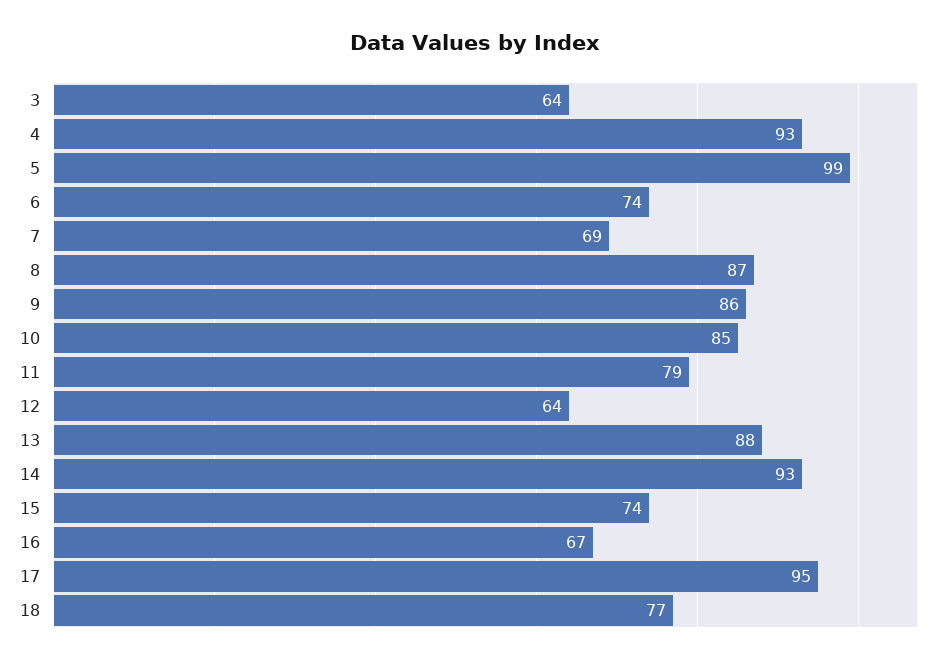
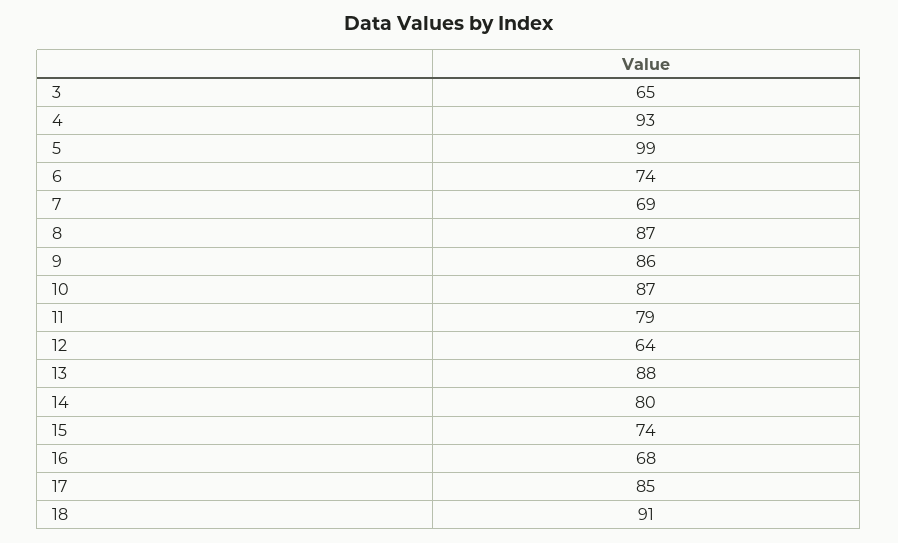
  {
-   "3": 64,
+   "3": 65,
    "4": 93,
    "5": 99,
    "6": 74,
    "7": 69,
    "8": 87,
    "9": 86,
-   "10": 85,
+   "10": 87,
    "11": 79,
    "12": 64,
    "13": 88,
-   "14": 93,
+   "14": 80,
    "15": 74,
-   "16": 67,
+   "16": 68,
-   "17": 95,
+   "17": 85,
-   "18": 77
+   "18": 91
  }

